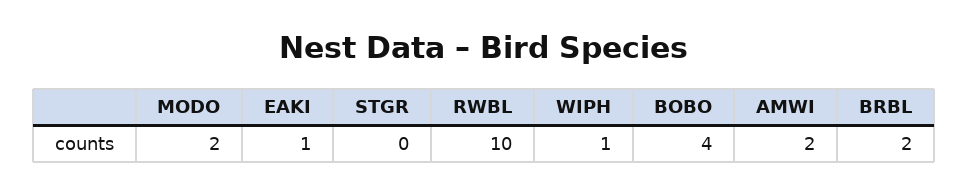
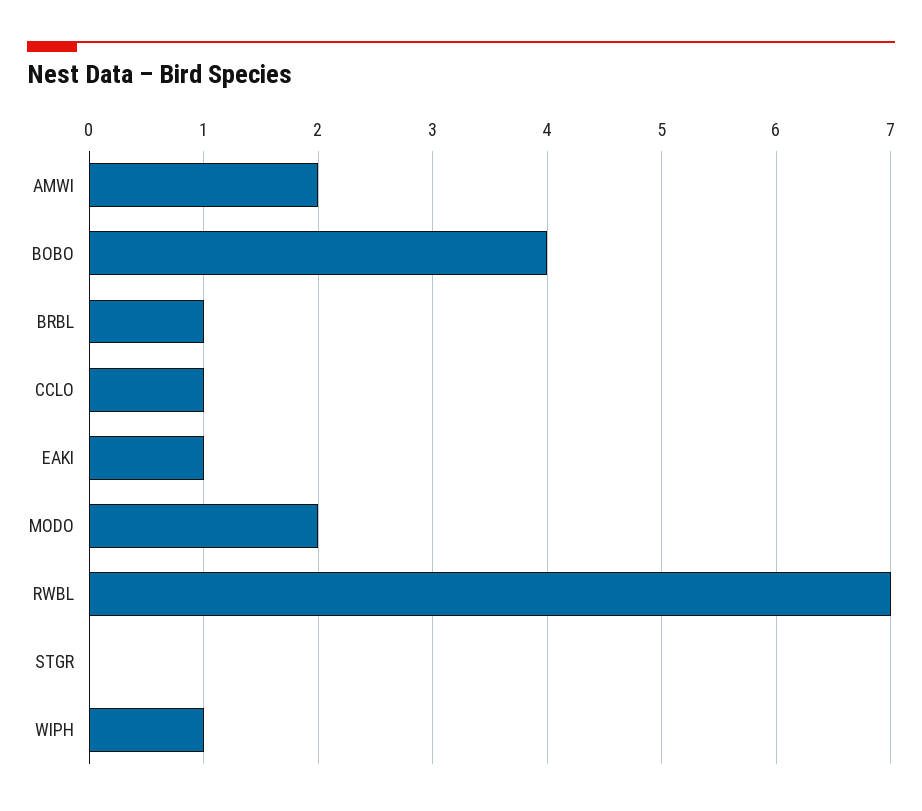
  {
    "MODO": 2,
    "EAKI": 1,
    "STGR": 0,
-   "RWBL": 10,
+   "RWBL": 7,
    "WIPH": 1,
    "BOBO": 4,
    "AMWI": 2,
-   "BRBL": 2
+   "BRBL": 1,
+   "CCLO": 1
  }

